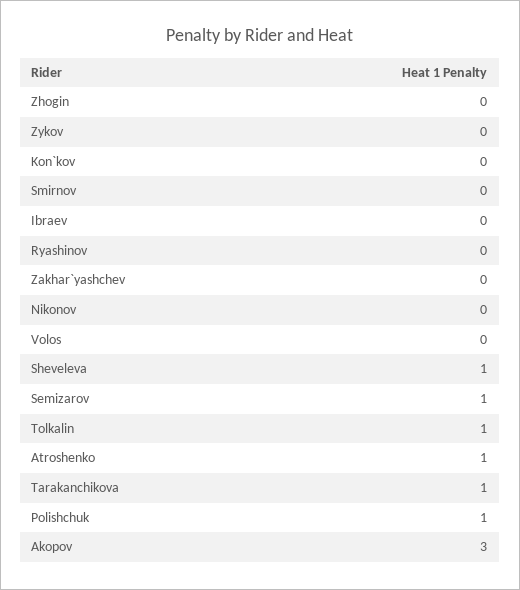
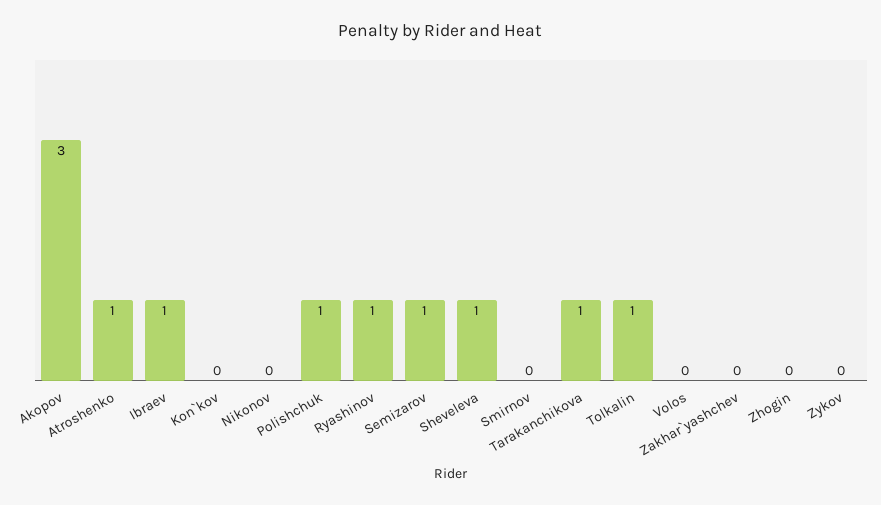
  {
    "Zhogin": 0,
    "Zykov": 0,
    "Kon`kov": 0,
    "Smirnov": 0,
-   "Ibraev": 0,
+   "Ibraev": 1,
-   "Ryashinov": 0,
+   "Ryashinov": 1,
    "Zakhar`yashchev": 0,
    "Nikonov": 0,
    "Volos": 0,
    "Sheveleva": 1,
    "Semizarov": 1,
    "Tolkalin": 1,
    "Atroshenko": 1,
    "Tarakanchikova": 1,
    "Polishchuk": 1,
    "Akopov": 3
  }

